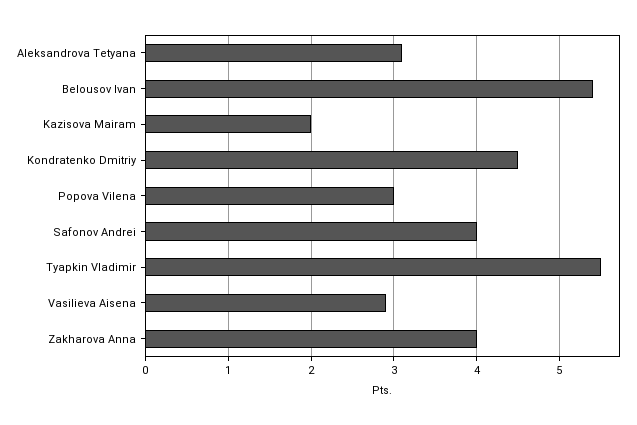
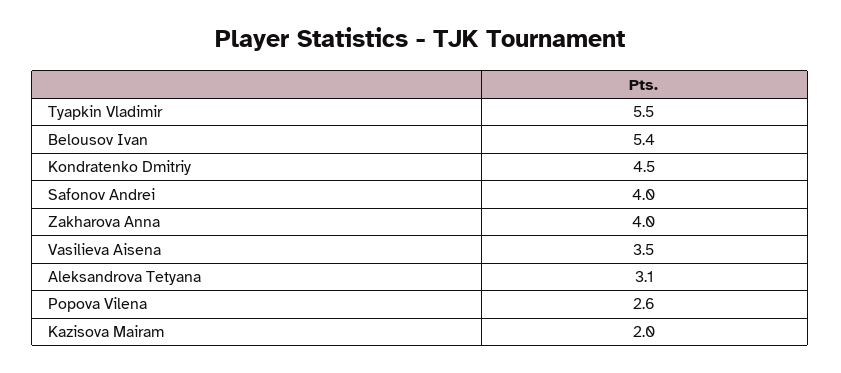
  {
    "Aleksandrova Tetyana": 3.1,
    "Belousov Ivan": 5.4,
    "Kazisova Mairam": 2,
    "Kondratenko Dmitriy": 4.5,
-   "Popova Vilena": 3,
+   "Popova Vilena": 2.6,
    "Safonov Andrei": 4,
    "Tyapkin Vladimir": 5.5,
-   "Vasilieva Aisena": 2.9,
+   "Vasilieva Aisena": 3.5,
    "Zakharova Anna": 4
  }

